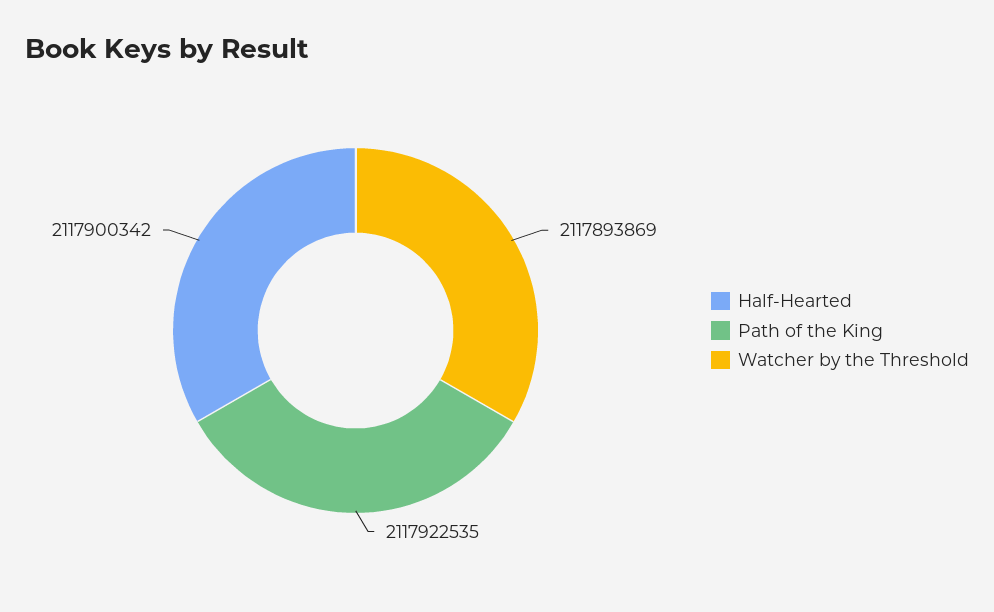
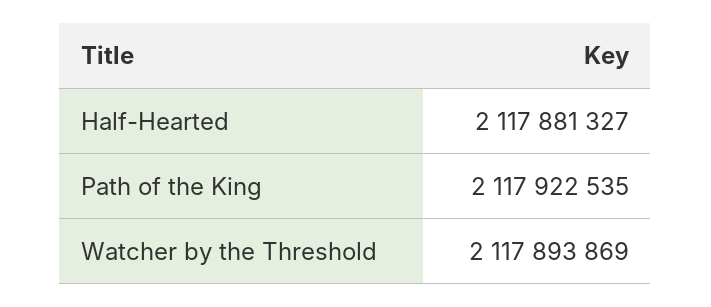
  {
-   "Half-Hearted": 2117900342,
+   "Half-Hearted": 2117881327,
    "Path of the King": 2117922535,
    "Watcher by the Threshold": 2117893869
  }

